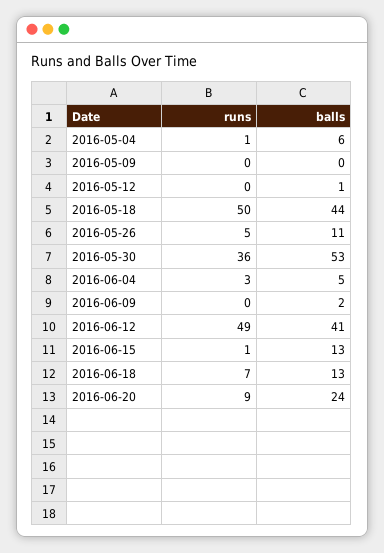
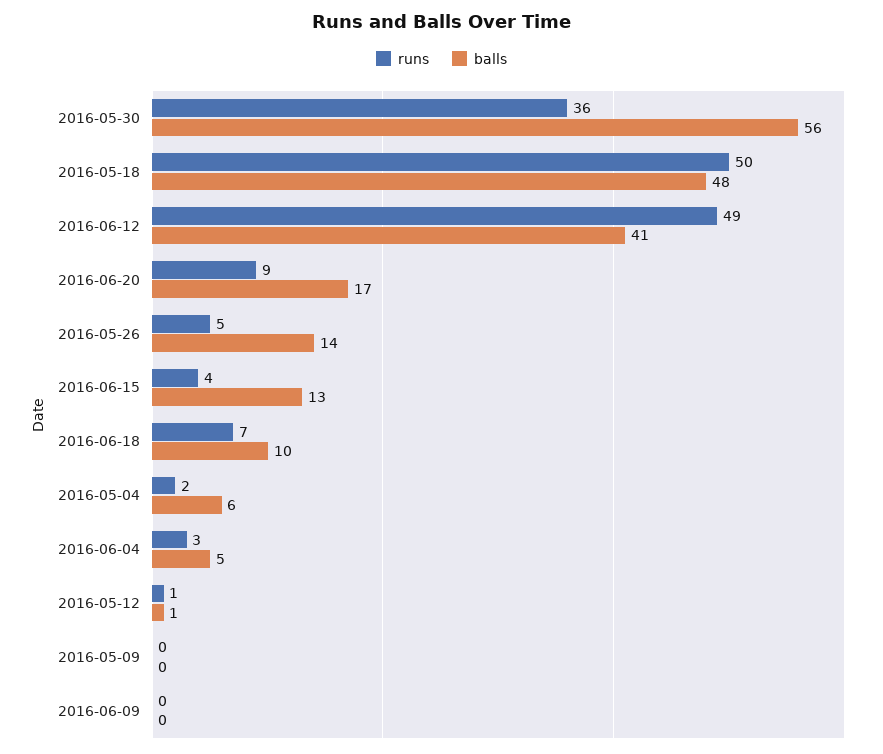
  {
    "runs": {
-     "2016-05-04": 1,
+     "2016-05-04": 2,
      "2016-05-09": 0,
-     "2016-05-12": 0,
+     "2016-05-12": 1,
      "2016-05-18": 50,
      "2016-05-26": 5,
      "2016-05-30": 36,
      "2016-06-04": 3,
      "2016-06-09": 0,
      "2016-06-12": 49,
-     "2016-06-15": 1,
+     "2016-06-15": 4,
      "2016-06-18": 7,
      "2016-06-20": 9
    },
    "balls": {
      "2016-05-04": 6,
      "2016-05-09": 0,
      "2016-05-12": 1,
-     "2016-05-18": 44,
+     "2016-05-18": 48,
-     "2016-05-26": 11,
+     "2016-05-26": 14,
-     "2016-05-30": 53,
+     "2016-05-30": 56,
      "2016-06-04": 5,
-     "2016-06-09": 2,
+     "2016-06-09": 0,
      "2016-06-12": 41,
      "2016-06-15": 13,
-     "2016-06-18": 13,
+     "2016-06-18": 10,
-     "2016-06-20": 24
+     "2016-06-20": 17
    }
  }

